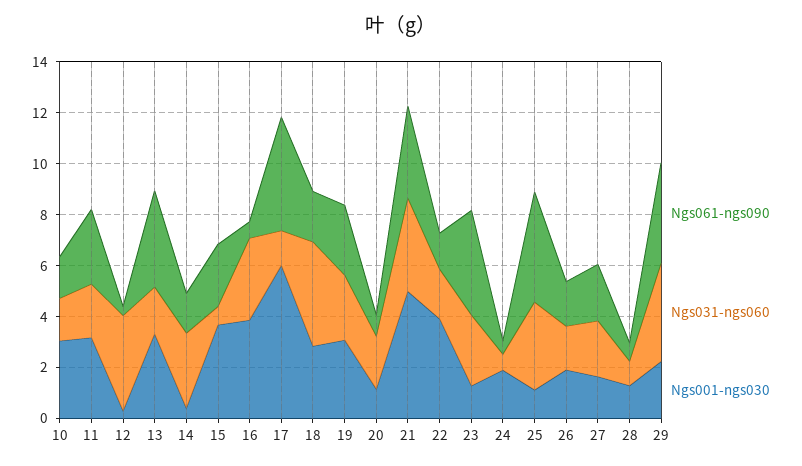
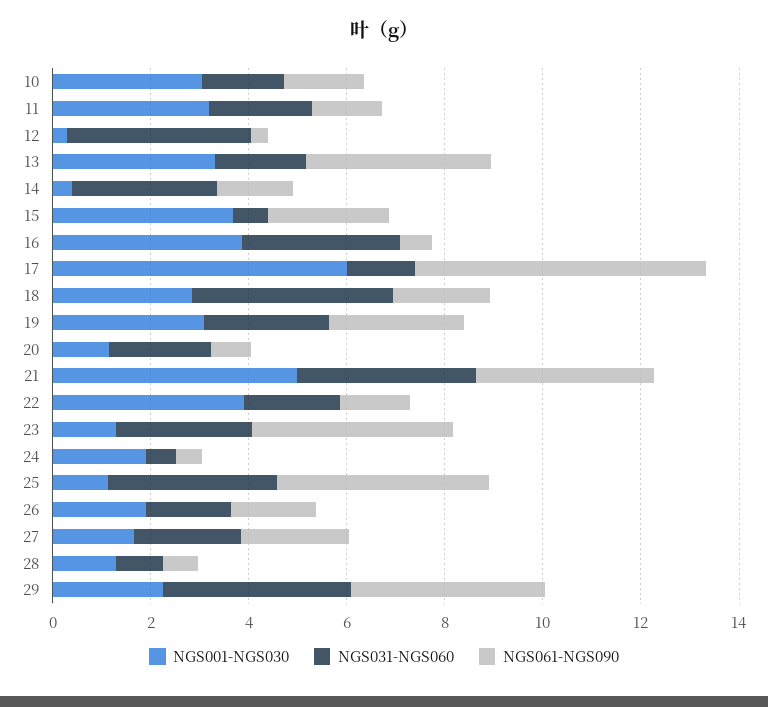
  {
    "Ngs061-ngs090": {
      "10": 1.5,
-     "11": 3,
+     "11": 1.5,
      "12": 0.5,
      "13": 4,
      "14": 1.5,
      "15": 2.5,
      "16": 0.5,
-     "17": 4.5,
+     "17": 6,
      "18": 2,
      "19": 3,
      "20": 1,
      "21": 3.5,
      "22": 1.5,
      "23": 4,
      "24": 0.5,
      "25": 4.5,
      "26": 2,
      "27": 2,
      "28": 0.5,
      "29": 4
    },
    "Ngs031-ngs060": {
      "10": 1.5,
      "11": 2,
      "12": 4,
      "13": 2,
      "14": 3,
      "15": 0.5,
      "16": 3,
      "17": 1.5,
      "18": 4,
      "19": 2.5,
      "20": 2,
      "21": 3.5,
      "22": 2,
      "23": 3,
      "24": 0.5,
      "25": 3.5,
      "26": 1.5,
      "27": 2,
      "28": 1,
      "29": 4
    },
    "Ngs001-ngs030": {
      "10": 3,
      "11": 3,
      "12": 0.5,
      "13": 3.5,
      "14": 0.5,
      "15": 3.5,
      "16": 4,
      "17": 6,
      "18": 3,
      "19": 3,
      "20": 1,
      "21": 5,
      "22": 4,
      "23": 1.5,
      "24": 2,
      "25": 1,
      "26": 2,
      "27": 1.5,
      "28": 1.5,
      "29": 2
    }
  }

